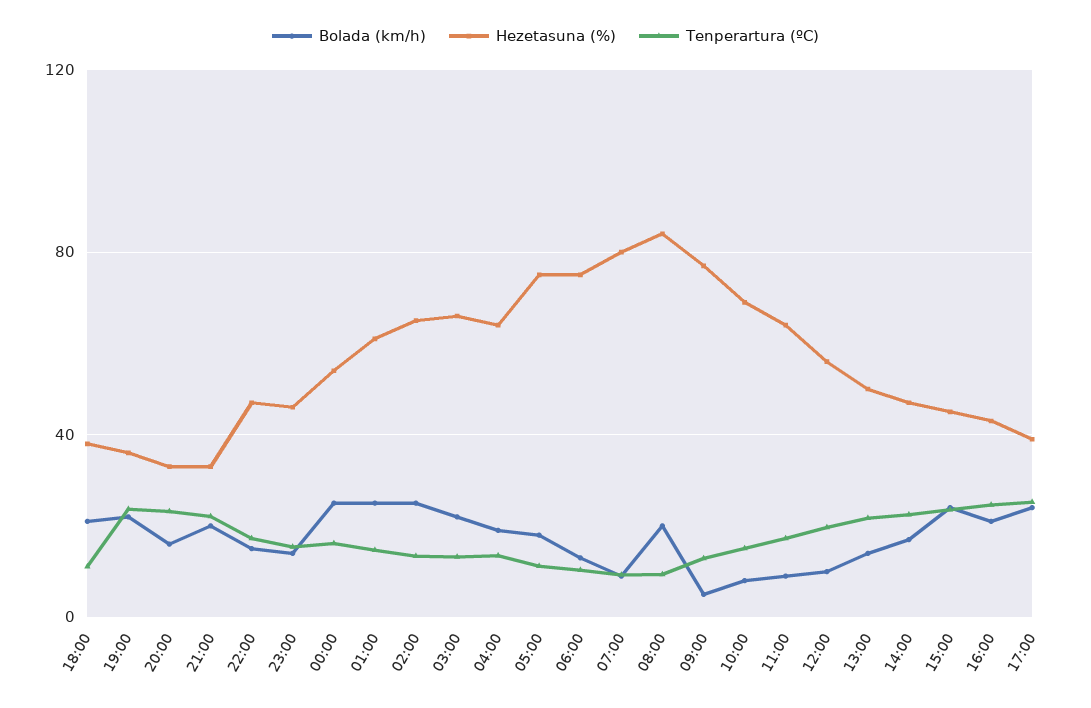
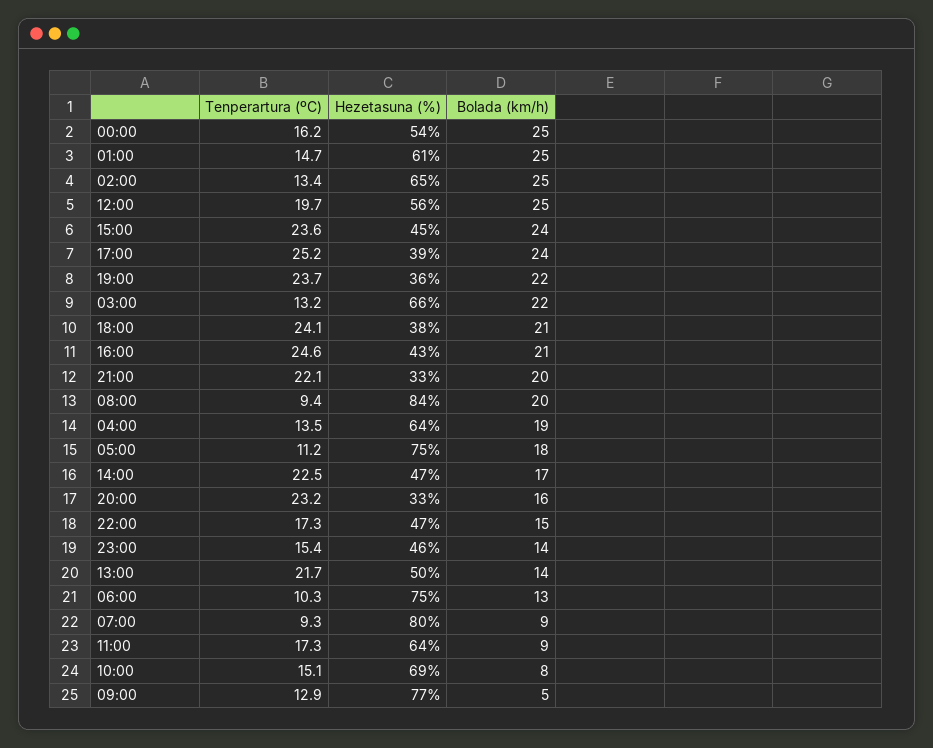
  {
    "Bolada (km/h)": {
      "18:00": 21,
      "19:00": 22,
      "20:00": 16,
      "21:00": 20,
      "22:00": 15,
      "23:00": 14,
      "00:00": 25,
      "01:00": 25,
      "02:00": 25,
      "03:00": 22,
      "04:00": 19,
      "05:00": 18,
      "06:00": 13,
      "07:00": 9,
      "08:00": 20,
      "09:00": 5,
      "10:00": 8,
      "11:00": 9,
-     "12:00": 10,
+     "12:00": 25,
      "13:00": 14,
      "14:00": 17,
      "15:00": 24,
      "16:00": 21,
      "17:00": 24
    },
    "Hezetasuna (%)": {
      "18:00": 38,
      "19:00": 36,
      "20:00": 33,
      "21:00": 33,
      "22:00": 47,
      "23:00": 46,
      "00:00": 54,
      "01:00": 61,
      "02:00": 65,
      "03:00": 66,
      "04:00": 64,
      "05:00": 75,
      "06:00": 75,
      "07:00": 80,
      "08:00": 84,
      "09:00": 77,
      "10:00": 69,
      "11:00": 64,
      "12:00": 56,
      "13:00": 50,
      "14:00": 47,
      "15:00": 45,
      "16:00": 43,
      "17:00": 39
    },
    "Tenperartura (ºC)": {
-     "18:00": 10,
+     "18:00": 24.1,
      "19:00": 23.7,
      "20:00": 23.2,
      "21:00": 22.1,
      "22:00": 17.3,
      "23:00": 15.4,
      "00:00": 16.2,
      "01:00": 14.7,
      "02:00": 13.4,
      "03:00": 13.2,
      "04:00": 13.5,
      "05:00": 11.2,
      "06:00": 10.3,
      "07:00": 9.3,
      "08:00": 9.4,
      "09:00": 12.9,
      "10:00": 15.1,
      "11:00": 17.3,
      "12:00": 19.7,
      "13:00": 21.7,
      "14:00": 22.5,
      "15:00": 23.6,
      "16:00": 24.6,
      "17:00": 25.2
    }
  }

